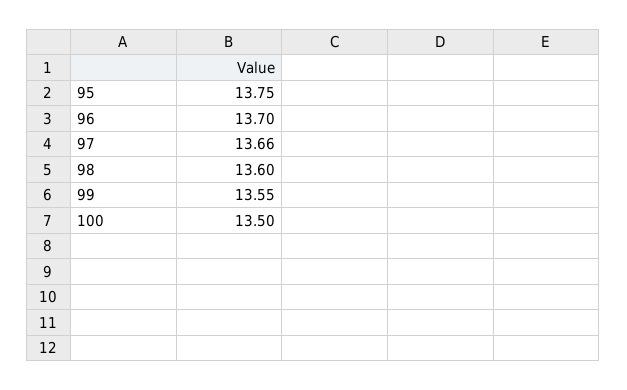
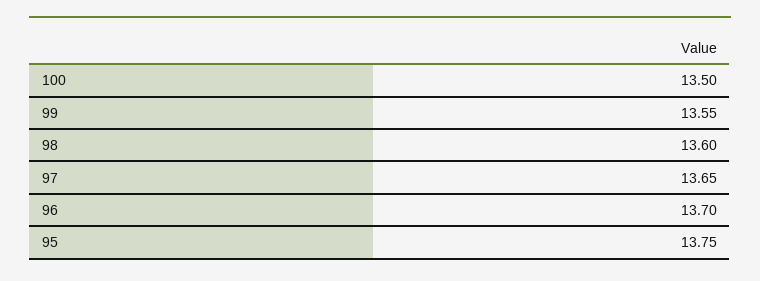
  {
    "95": 13.75,
    "96": 13.7,
-   "97": 13.66,
+   "97": 13.65,
    "98": 13.6,
    "99": 13.55,
    "100": 13.5
  }

